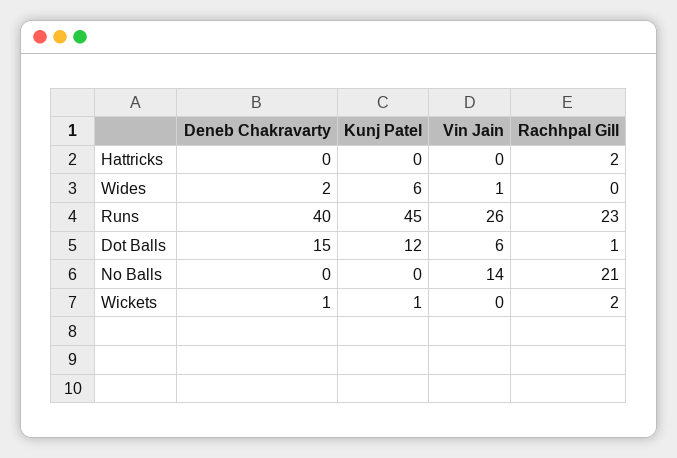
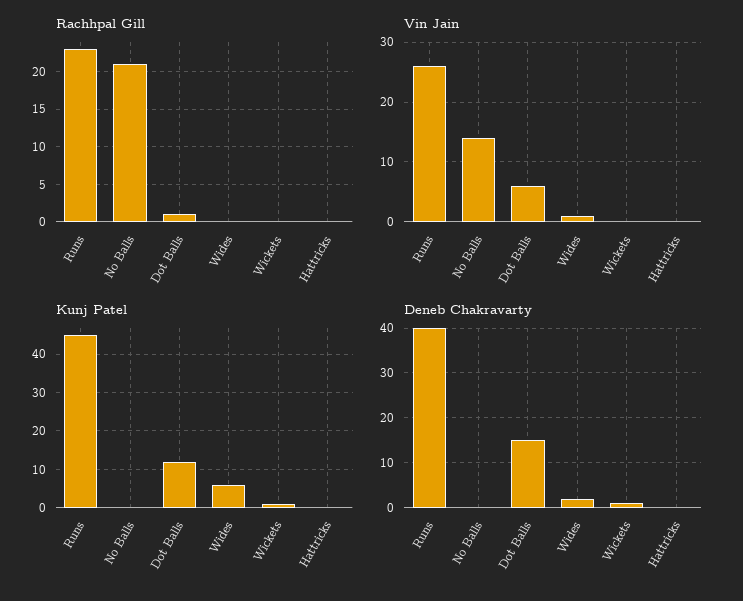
  {
    "Deneb Chakravarty": {
      "Hattricks": 0,
      "Wides": 2,
      "Runs": 40,
      "Dot Balls": 15,
      "No Balls": 0,
      "Wickets": 1
    },
    "Kunj Patel": {
      "Hattricks": 0,
      "Wides": 6,
      "Runs": 45,
      "Dot Balls": 12,
      "No Balls": 0,
      "Wickets": 1
    },
    "Vin Jain": {
      "Hattricks": 0,
      "Wides": 1,
      "Runs": 26,
      "Dot Balls": 6,
      "No Balls": 14,
      "Wickets": 0
    },
    "Rachhpal Gill": {
-     "Hattricks": 2,
+     "Hattricks": 0,
      "Wides": 0,
      "Runs": 23,
      "Dot Balls": 1,
      "No Balls": 21,
-     "Wickets": 2
+     "Wickets": 0
    }
  }

